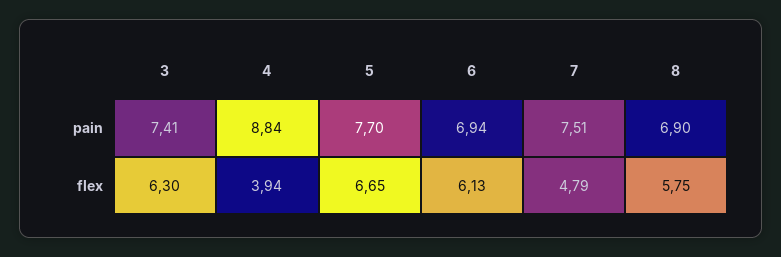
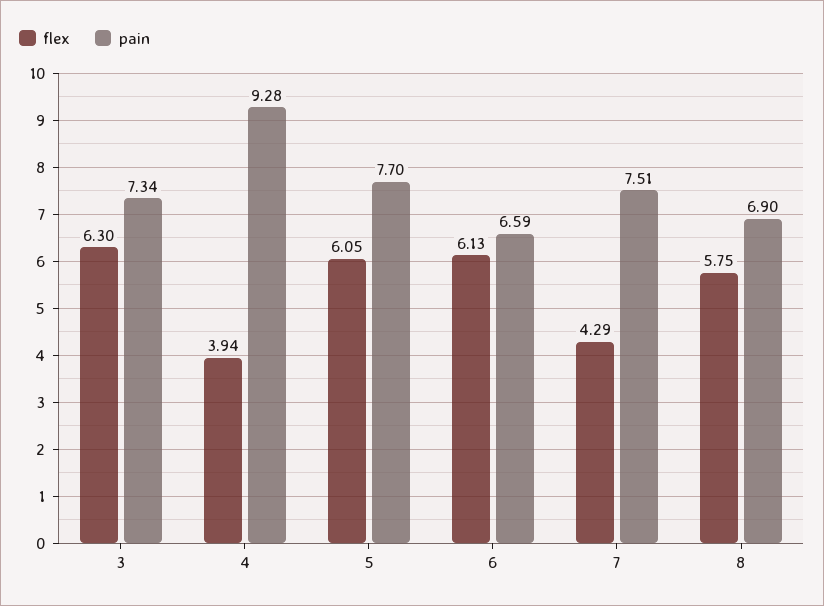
  {
    "pain": {
-     "3": 7.41,
+     "3": 7.34,
-     "4": 8.84,
+     "4": 9.28,
      "5": 7.7,
-     "6": 6.94,
+     "6": 6.59,
      "7": 7.51,
      "8": 6.9
    },
    "flex": {
      "3": 6.3,
      "4": 3.94,
-     "5": 6.65,
+     "5": 6.05,
      "6": 6.13,
-     "7": 4.79,
+     "7": 4.29,
      "8": 5.75
    }
  }

